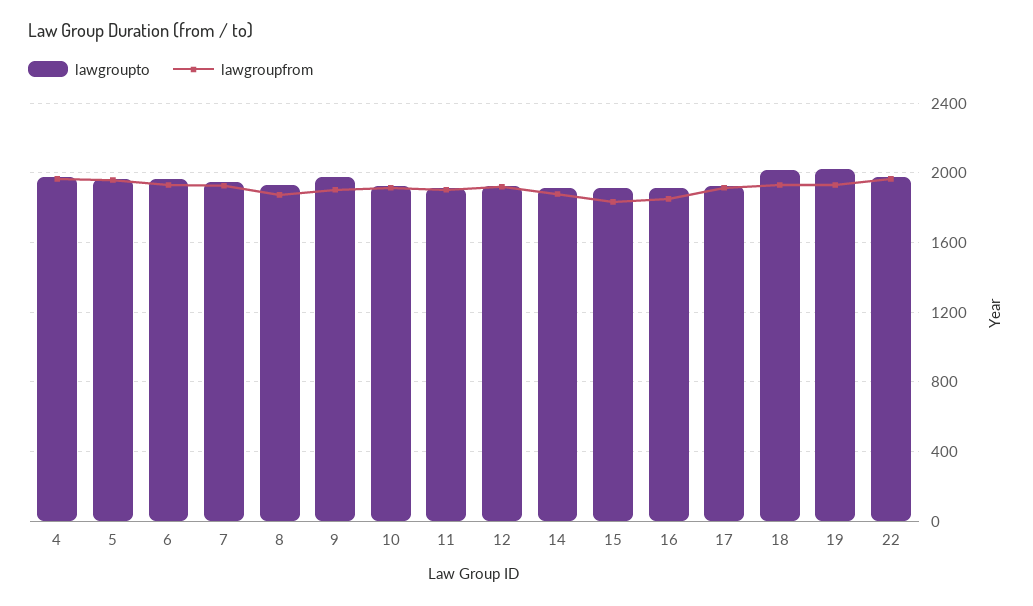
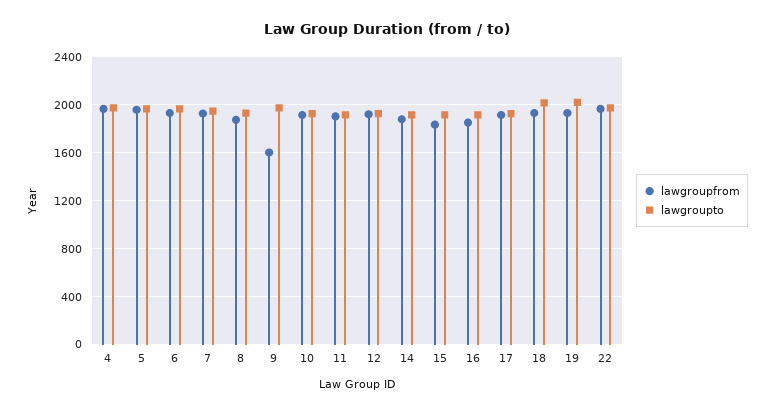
  {
    "lawgroupto": {
      "4": 1950,
      "5": 1950,
      "6": 1950,
      "7": 1950,
      "8": 1950,
      "9": 1950,
      "10": 1950,
      "11": 1900,
      "12": 1950,
      "14": 1900,
      "15": 1900,
      "16": 1900,
      "17": 1950,
      "18": 2000,
      "19": 2000,
      "22": 1950
    },
    "lawgroupfrom": {
      "4": 1950,
      "5": 1950,
      "6": 1950,
      "7": 1950,
      "8": 1850,
-     "9": 1900,
+     "9": 1600,
      "10": 1900,
      "11": 1900,
      "12": 1900,
      "14": 1900,
      "15": 1850,
      "16": 1850,
      "17": 1900,
      "18": 1950,
      "19": 1950,
      "22": 1950
    }
  }

